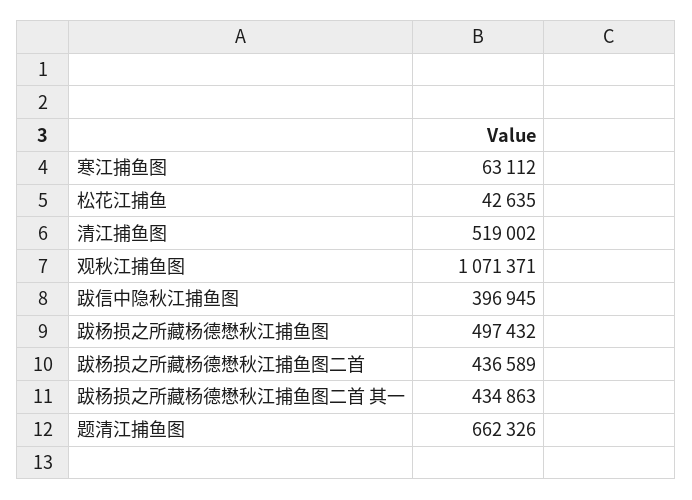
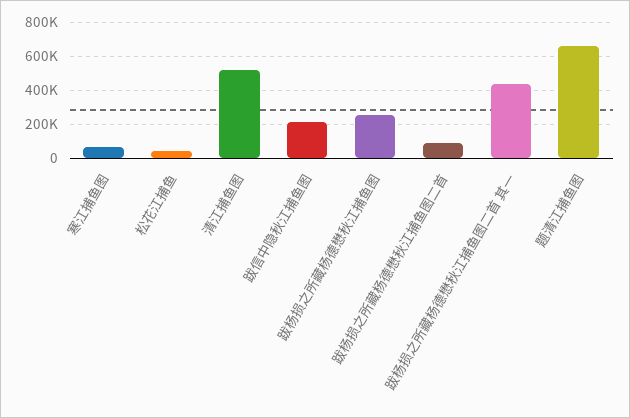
  {
    "寒江捕鱼图": 63112,
    "松花江捕鱼": 42635,
    "清江捕鱼图": 519002,
-   "观秋江捕鱼图": 1071371,
-   "跋信中隐秋江捕鱼图": 396945,
+   "跋信中隐秋江捕鱼图": 200000,
-   "跋杨损之所藏杨德懋秋江捕鱼图": 497432,
+   "跋杨损之所藏杨德懋秋江捕鱼图": 250000,
-   "跋杨损之所藏杨德懋秋江捕鱼图二首": 436589,
+   "跋杨损之所藏杨德懋秋江捕鱼图二首": 100000,
    "跋杨损之所藏杨德懋秋江捕鱼图二首 其一": 434863,
    "题清江捕鱼图": 662326
  }

